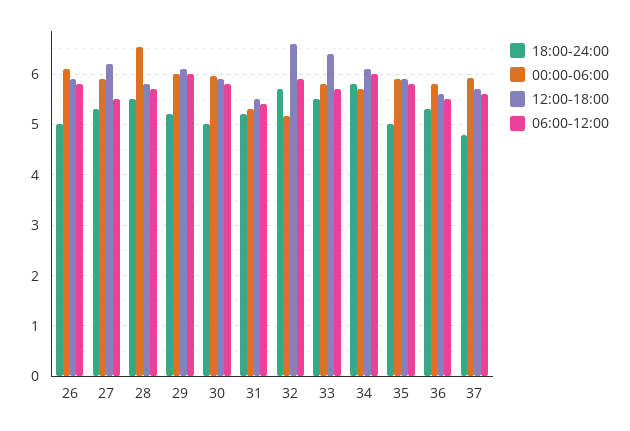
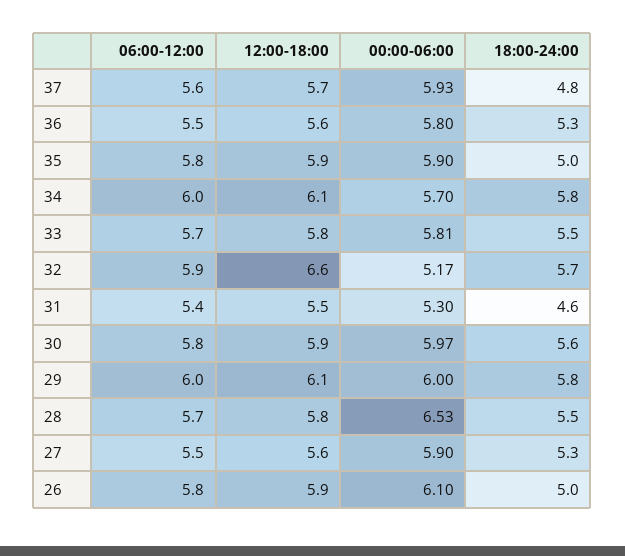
  {
    "18:00-24:00": {
      "26": 5,
      "27": 5.3,
      "28": 5.5,
-     "29": 5.2,
+     "29": 5.8,
-     "30": 5,
+     "30": 5.6,
-     "31": 5.2,
+     "31": 4.6,
      "32": 5.7,
      "33": 5.5,
      "34": 5.8,
      "35": 5,
      "36": 5.3,
      "37": 4.8
    },
    "00:00-06:00": {
      "26": 6.1,
      "27": 5.9,
      "28": 6.53,
      "29": 6,
      "30": 5.97,
      "31": 5.3,
      "32": 5.17,
      "33": 5.81,
      "34": 5.7,
      "35": 5.9,
      "36": 5.8,
      "37": 5.93
    },
    "12:00-18:00": {
      "26": 5.9,
-     "27": 6.2,
+     "27": 5.6,
      "28": 5.8,
      "29": 6.1,
      "30": 5.9,
      "31": 5.5,
      "32": 6.6,
-     "33": 6.4,
+     "33": 5.8,
      "34": 6.1,
      "35": 5.9,
      "36": 5.6,
      "37": 5.7
    },
    "06:00-12:00": {
      "26": 5.8,
      "27": 5.5,
      "28": 5.7,
      "29": 6,
      "30": 5.8,
      "31": 5.4,
      "32": 5.9,
      "33": 5.7,
      "34": 6,
      "35": 5.8,
      "36": 5.5,
      "37": 5.6
    }
  }

